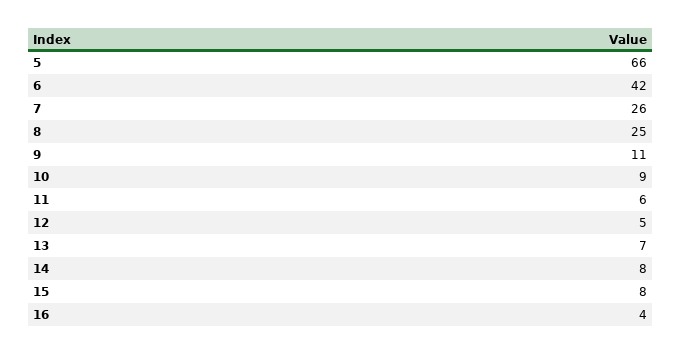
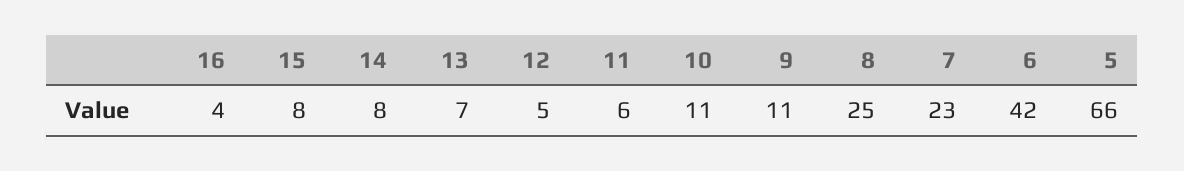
  {
    "5": 66,
    "6": 42,
-   "7": 26,
+   "7": 23,
    "8": 25,
    "9": 11,
-   "10": 9,
+   "10": 11,
    "11": 6,
    "12": 5,
    "13": 7,
    "14": 8,
    "15": 8,
    "16": 4
  }

